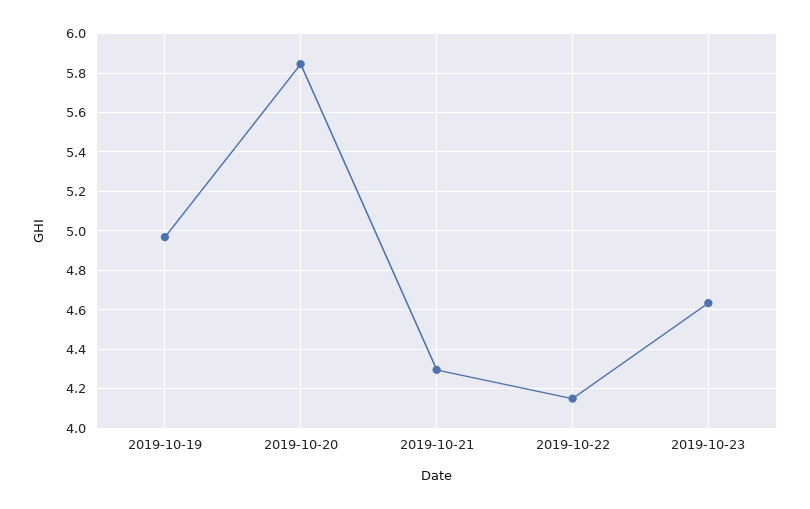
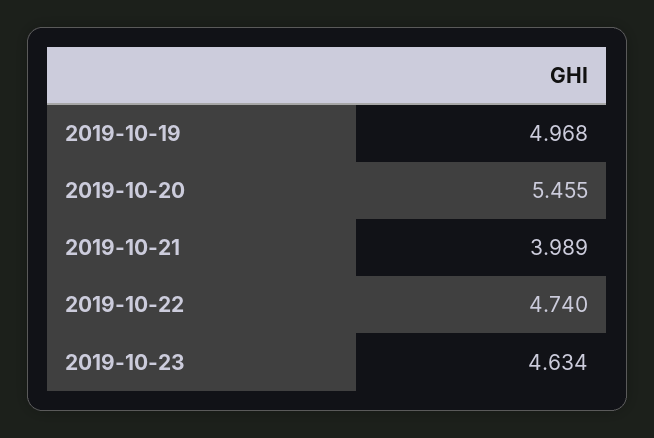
  {
    "2019-10-19": 4.968,
-   "2019-10-20": 5.85,
+   "2019-10-20": 5.455,
-   "2019-10-21": 4.3,
+   "2019-10-21": 3.989,
-   "2019-10-22": 4.15,
+   "2019-10-22": 4.74,
    "2019-10-23": 4.634
  }

